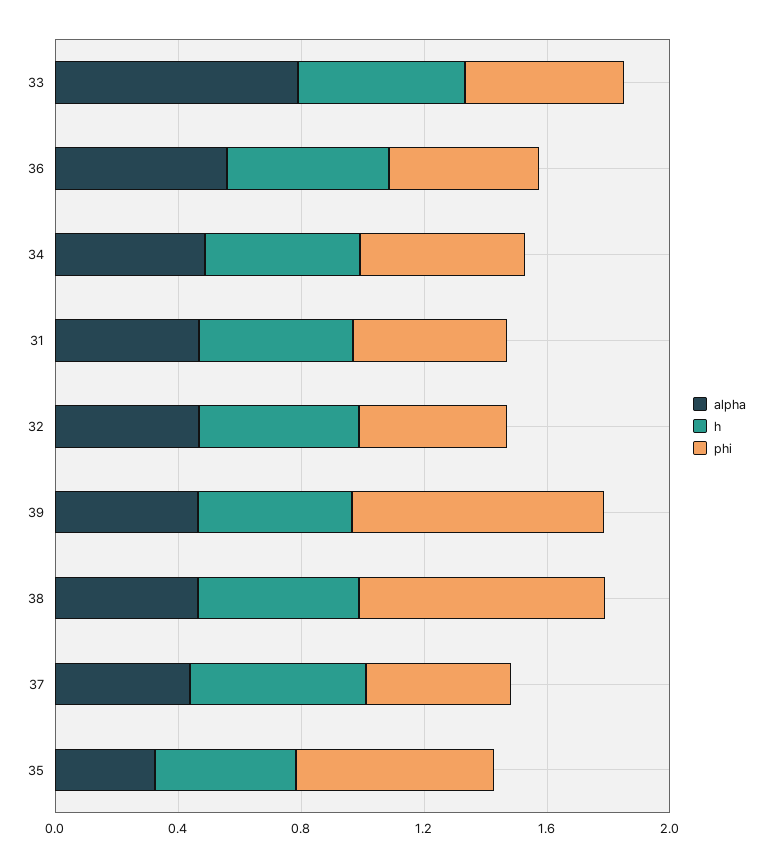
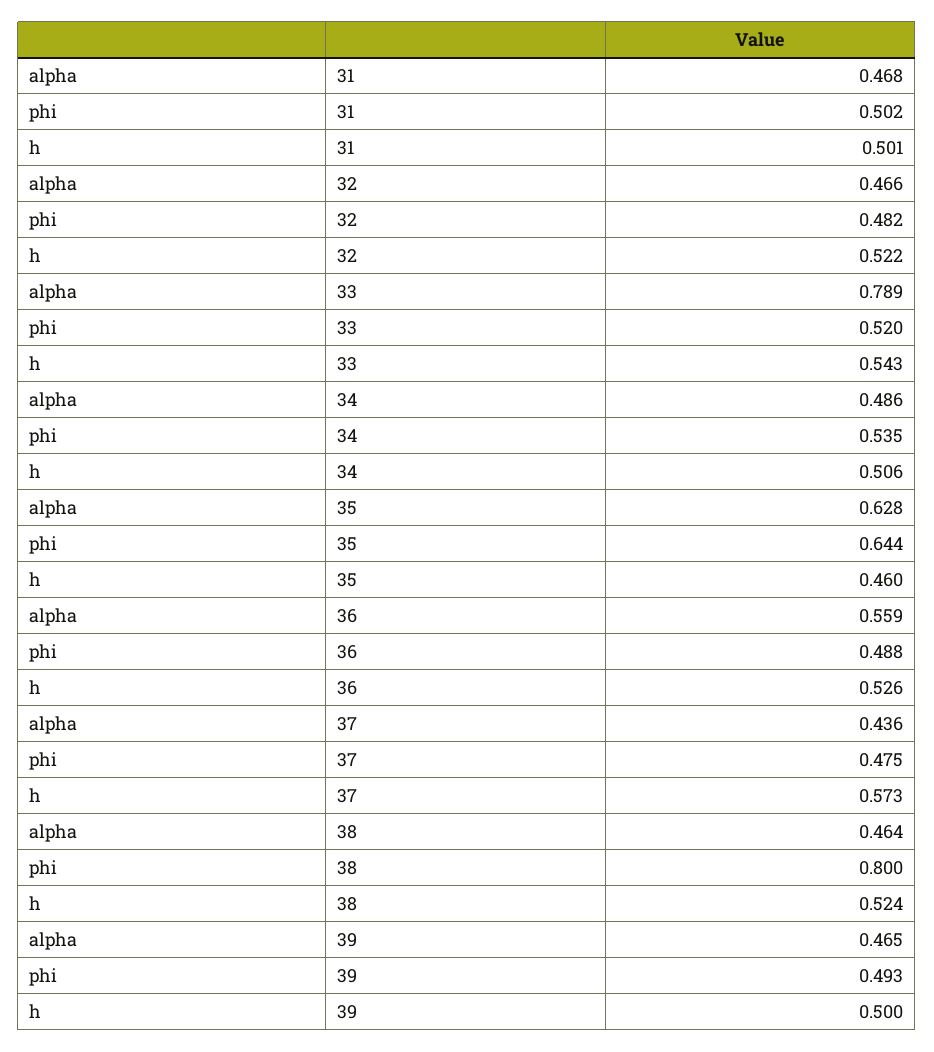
  {
    "alpha": {
      "33": 0.789,
      "36": 0.559,
      "34": 0.486,
      "31": 0.468,
      "32": 0.466,
      "39": 0.465,
      "38": 0.464,
      "37": 0.436,
-     "35": 0.3
+     "35": 0.628
    },
    "h": {
      "33": 0.543,
      "36": 0.526,
      "34": 0.506,
      "31": 0.501,
      "32": 0.522,
      "39": 0.5,
      "38": 0.524,
      "37": 0.573,
      "35": 0.46
    },
    "phi": {
      "33": 0.52,
      "36": 0.488,
      "34": 0.535,
      "31": 0.502,
      "32": 0.482,
-     "39": 0.8,
+     "39": 0.493,
      "38": 0.8,
      "37": 0.475,
      "35": 0.644
    }
  }

